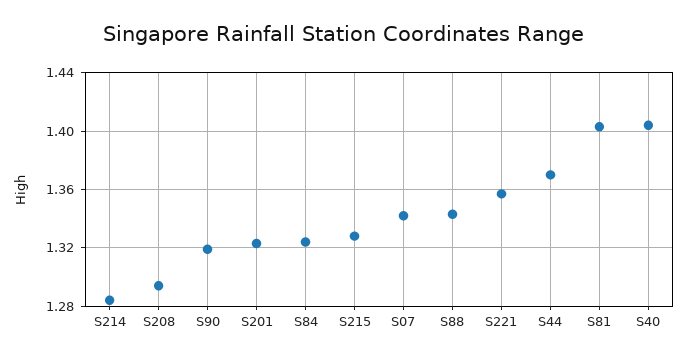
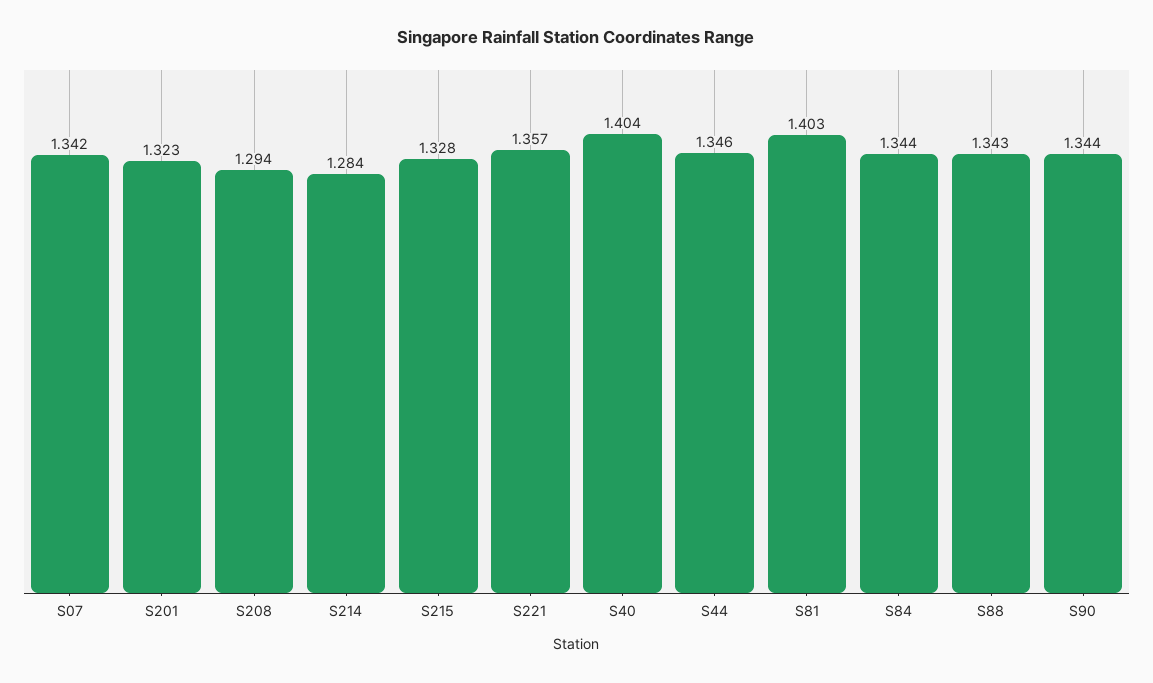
  {
    "S214": 1.284,
    "S208": 1.294,
-   "S90": 1.32,
+   "S90": 1.344,
    "S201": 1.323,
-   "S84": 1.325,
+   "S84": 1.344,
    "S215": 1.328,
    "S07": 1.342,
    "S88": 1.343,
    "S221": 1.357,
-   "S44": 1.37,
+   "S44": 1.346,
    "S81": 1.403,
    "S40": 1.404
  }

